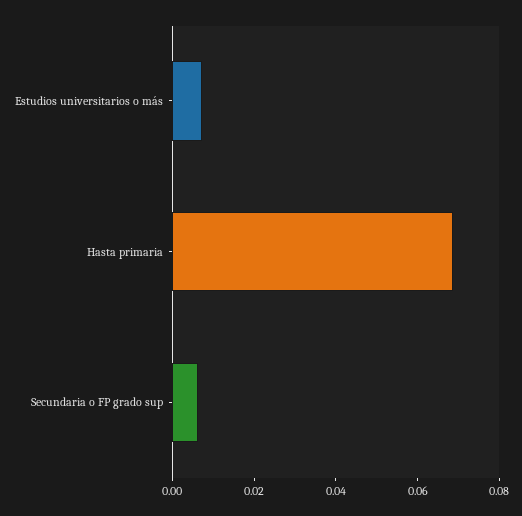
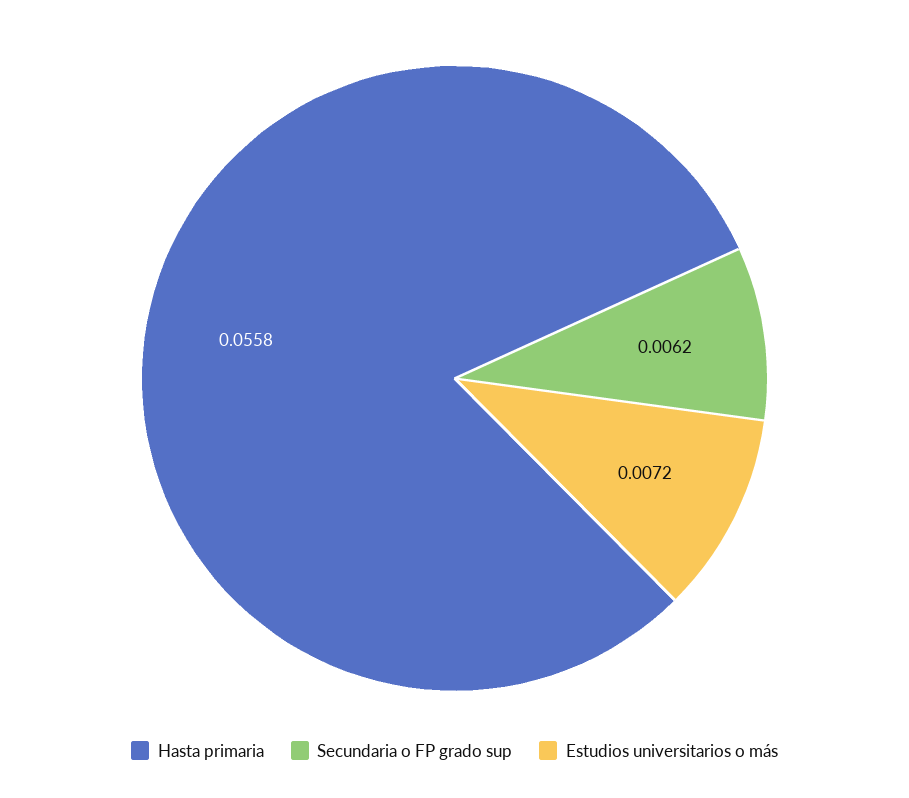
  {
    "Estudios universitarios o más": 0.0072,
-   "Hasta primaria": 0.07,
+   "Hasta primaria": 0.0558,
    "Secundaria o FP grado sup": 0.0062
  }

